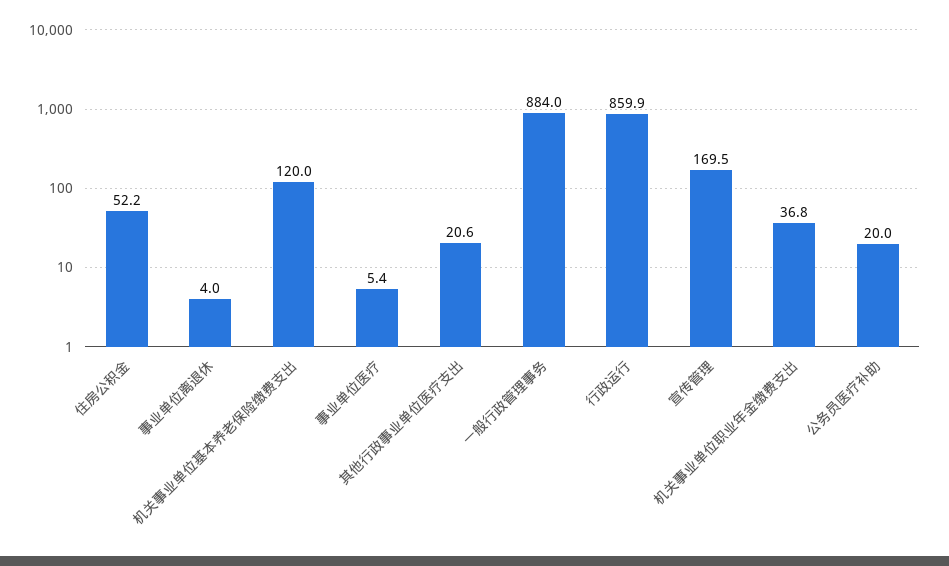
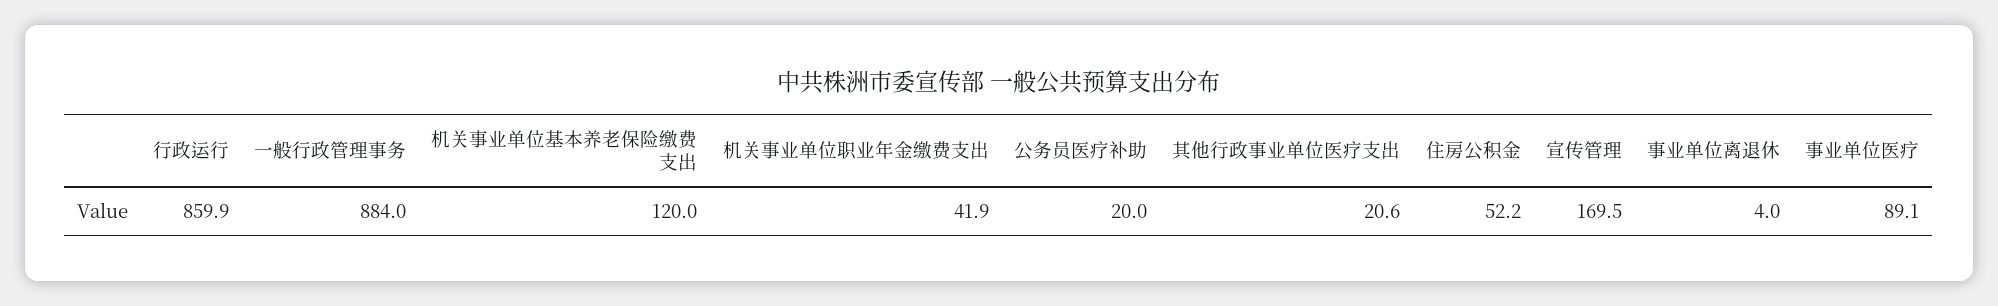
  {
    "住房公积金": 52.2,
    "事业单位离退休": 4,
    "机关事业单位基本养老保险缴费支出": 120,
-   "事业单位医疗": 5.4,
+   "事业单位医疗": 89.1,
    "其他行政事业单位医疗支出": 20.6,
    "一般行政管理事务": 884,
    "行政运行": 859.9,
    "宣传管理": 169.5,
-   "机关事业单位职业年金缴费支出": 36.8,
+   "机关事业单位职业年金缴费支出": 41.9,
    "公务员医疗补助": 20
  }

